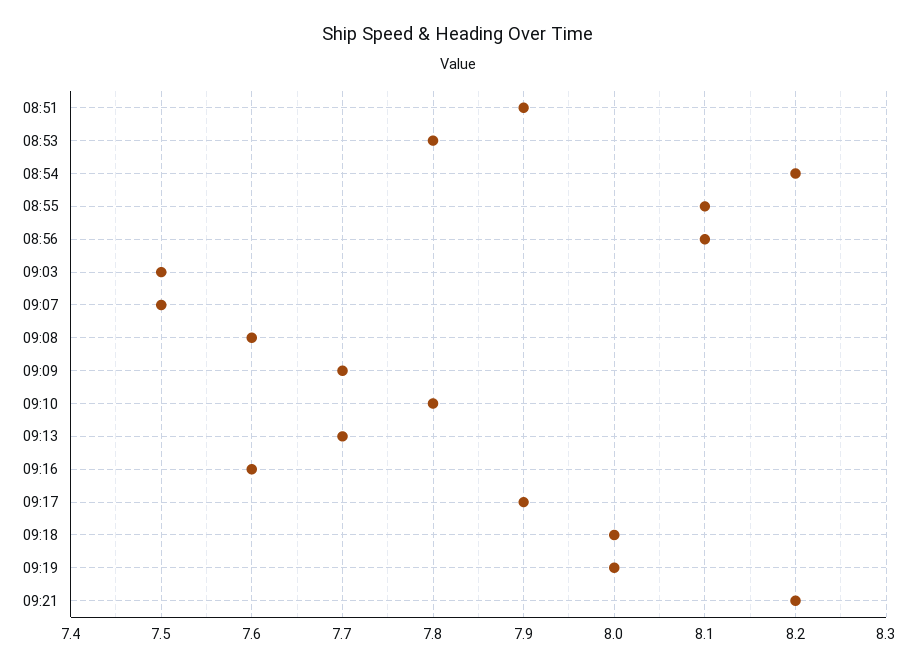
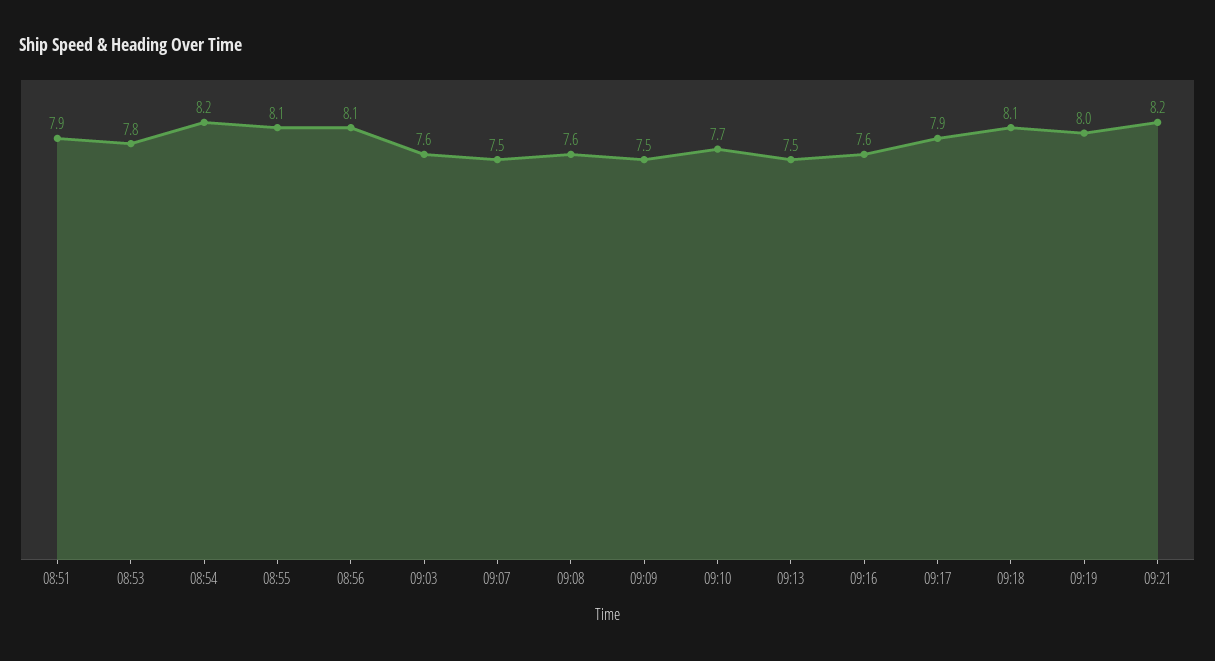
  {
    "08:51": 7.9,
    "08:53": 7.8,
    "08:54": 8.2,
    "08:55": 8.1,
    "08:56": 8.1,
-   "09:03": 7.5,
+   "09:03": 7.6,
    "09:07": 7.5,
    "09:08": 7.6,
-   "09:09": 7.7,
+   "09:09": 7.5,
-   "09:10": 7.8,
+   "09:10": 7.7,
-   "09:13": 7.7,
+   "09:13": 7.5,
    "09:16": 7.6,
    "09:17": 7.9,
-   "09:18": 8,
+   "09:18": 8.1,
    "09:19": 8,
    "09:21": 8.2
  }

